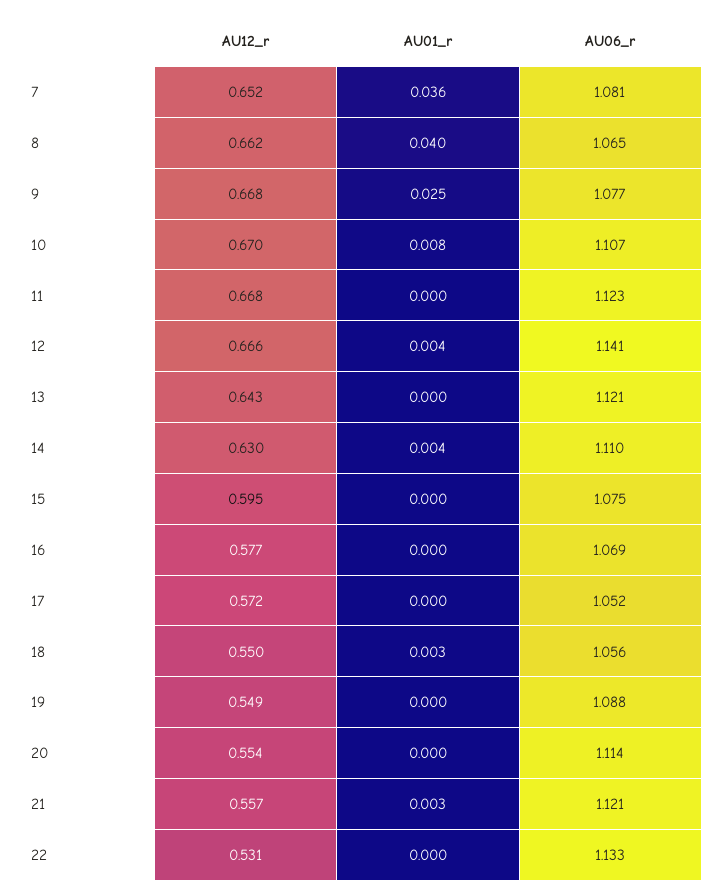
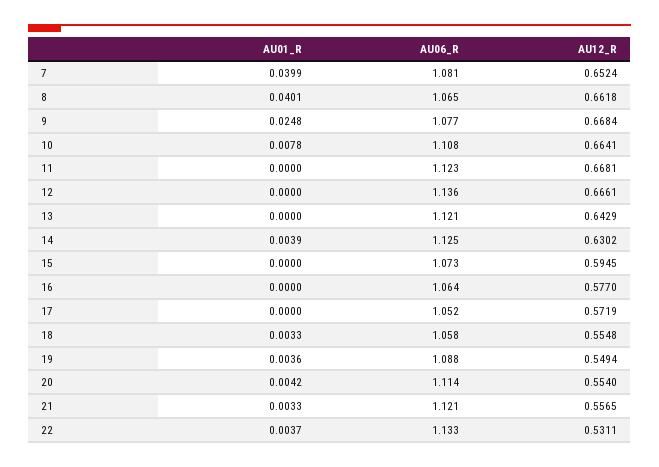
  {
    "AU12_r": {
      "7": 0.6524,
      "8": 0.6618,
      "9": 0.6684,
-     "10": 0.67,
+     "10": 0.6641,
      "11": 0.6681,
      "12": 0.6661,
      "13": 0.6429,
      "14": 0.6302,
      "15": 0.5945,
      "16": 0.577,
      "17": 0.5719,
-     "18": 0.55,
+     "18": 0.5548,
      "19": 0.5494,
      "20": 0.554,
      "21": 0.5565,
      "22": 0.5311
    },
    "AU01_r": {
-     "7": 0.036,
+     "7": 0.0399,
      "8": 0.0401,
      "9": 0.0248,
      "10": 0.0078,
      "11": 0,
-     "12": 0.004,
+     "12": 0,
      "13": 0,
      "14": 0.0039,
      "15": 0,
      "16": 0,
      "17": 0,
      "18": 0.0033,
-     "19": 0,
+     "19": 0.0036,
-     "20": 0,
+     "20": 0.0042,
      "21": 0.0033,
-     "22": 0
+     "22": 0.0037
    },
    "AU06_r": {
      "7": 1.081,
      "8": 1.065,
      "9": 1.077,
-     "10": 1.107,
+     "10": 1.108,
      "11": 1.123,
-     "12": 1.141,
+     "12": 1.136,
      "13": 1.121,
-     "14": 1.11,
+     "14": 1.125,
-     "15": 1.075,
+     "15": 1.073,
-     "16": 1.069,
+     "16": 1.064,
      "17": 1.052,
-     "18": 1.056,
+     "18": 1.058,
      "19": 1.088,
      "20": 1.114,
      "21": 1.121,
      "22": 1.133
    }
  }

